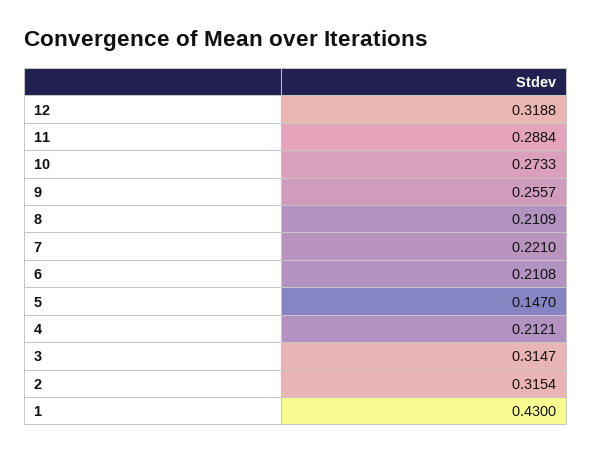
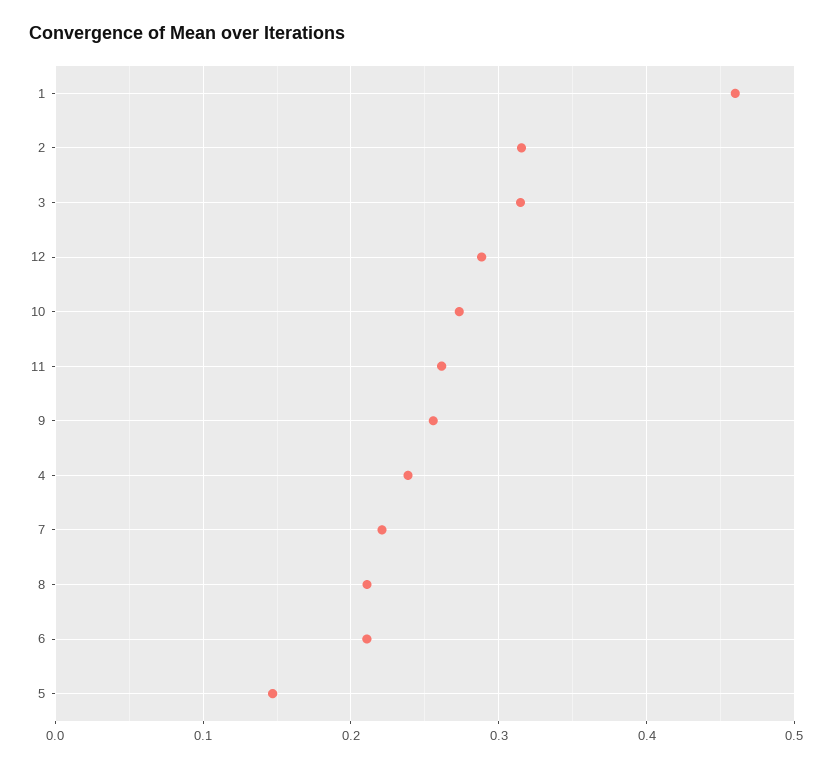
  {
-   "12": 0.3188,
+   "12": 0.29,
-   "11": 0.2884,
+   "11": 0.26,
    "10": 0.2733,
    "9": 0.2557,
    "8": 0.2109,
    "7": 0.221,
    "6": 0.2108,
    "5": 0.147,
-   "4": 0.2121,
+   "4": 0.24,
    "3": 0.3147,
    "2": 0.3154,
-   "1": 0.43
+   "1": 0.46
  }

